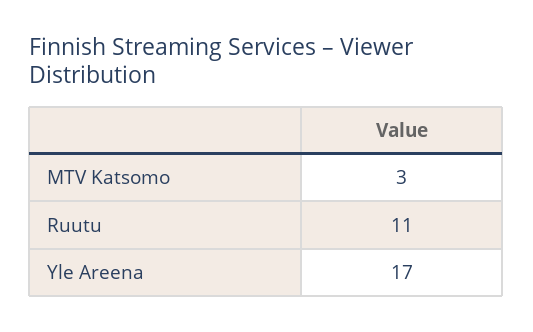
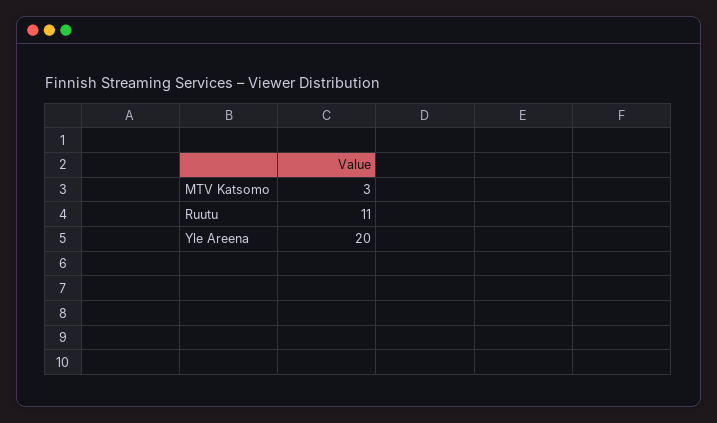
  {
    "MTV Katsomo": 3,
    "Ruutu": 11,
-   "Yle Areena": 17
+   "Yle Areena": 20
  }

